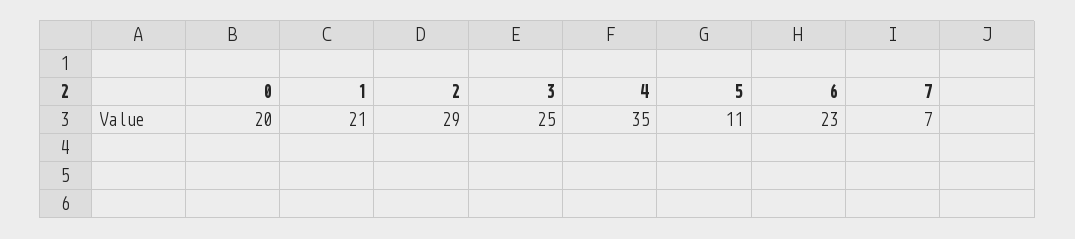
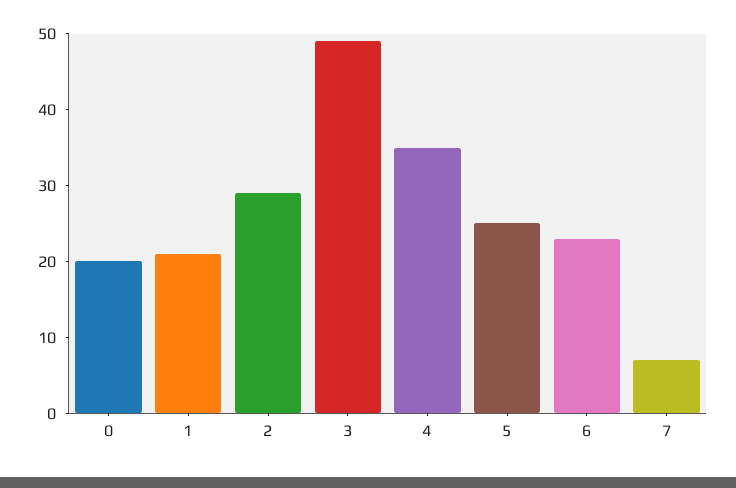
  {
    "0": 20,
    "1": 21,
    "2": 29,
-   "3": 25,
+   "3": 50,
    "4": 35,
-   "5": 11,
+   "5": 25,
    "6": 23,
    "7": 7
  }

